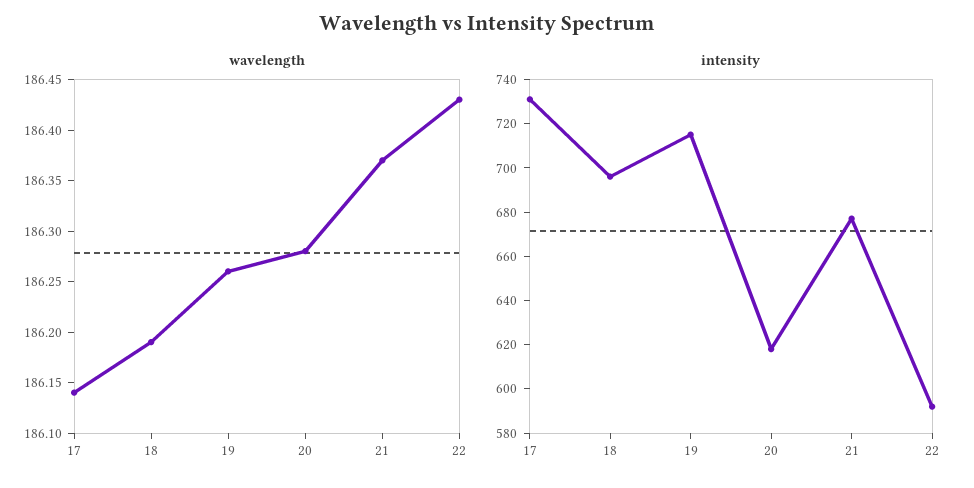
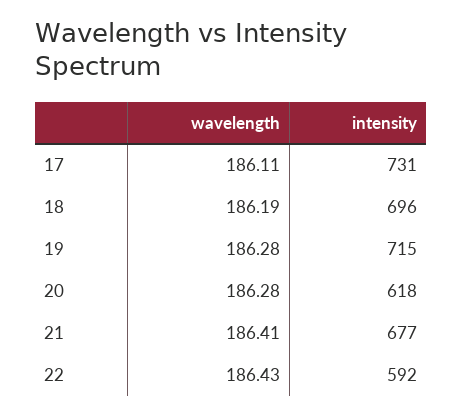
  {
    "wavelength": {
-     "17": 186.14,
+     "17": 186.11,
      "18": 186.19,
-     "19": 186.26,
+     "19": 186.28,
      "20": 186.28,
-     "21": 186.37,
+     "21": 186.41,
      "22": 186.43
    },
    "intensity": {
      "17": 731,
      "18": 696,
      "19": 715,
      "20": 618,
      "21": 677,
      "22": 592
    }
  }

